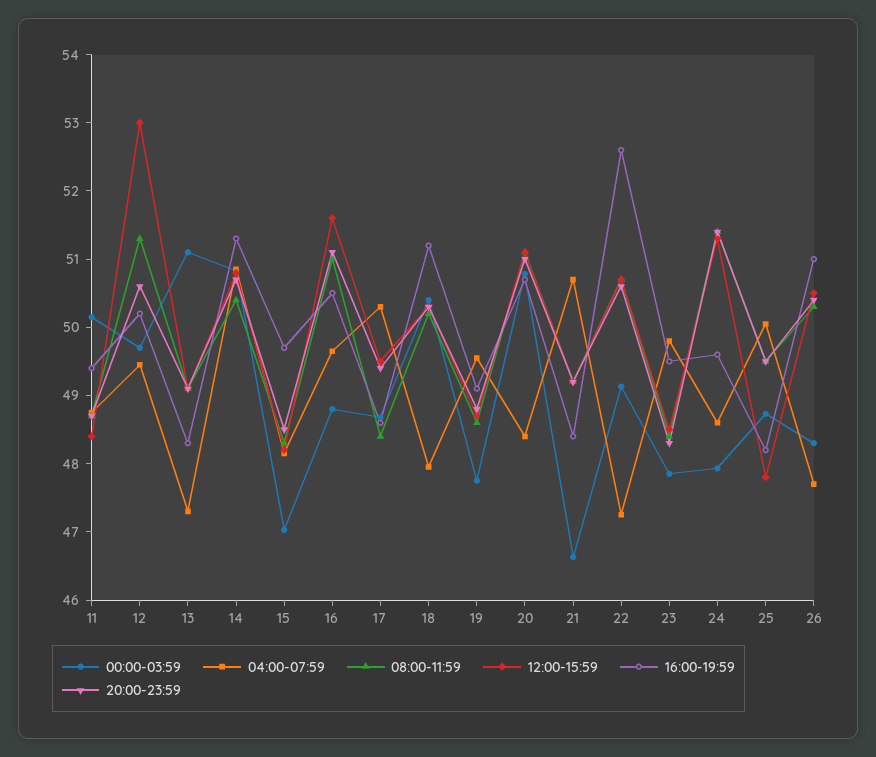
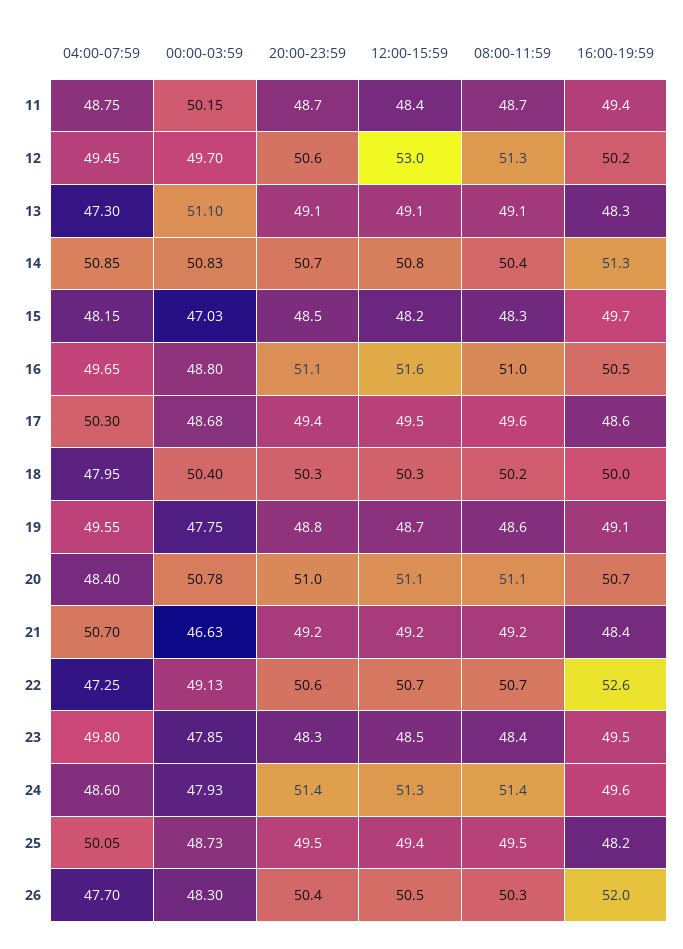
  {
    "00:00-03:59": {
      "11": 50.15,
      "12": 49.7,
      "13": 51.1,
      "14": 50.83,
      "15": 47.03,
      "16": 48.8,
      "17": 48.68,
      "18": 50.4,
      "19": 47.75,
      "20": 50.78,
      "21": 46.63,
      "22": 49.13,
      "23": 47.85,
      "24": 47.93,
      "25": 48.73,
      "26": 48.3
    },
    "04:00-07:59": {
      "11": 48.75,
      "12": 49.45,
      "13": 47.3,
      "14": 50.85,
      "15": 48.15,
      "16": 49.65,
      "17": 50.3,
      "18": 47.95,
      "19": 49.55,
      "20": 48.4,
      "21": 50.7,
      "22": 47.25,
      "23": 49.8,
      "24": 48.6,
      "25": 50.05,
      "26": 47.7
    },
    "08:00-11:59": {
      "11": 48.7,
      "12": 51.3,
      "13": 49.1,
      "14": 50.4,
      "15": 48.3,
      "16": 51,
-     "17": 48.4,
+     "17": 49.6,
      "18": 50.2,
      "19": 48.6,
      "20": 51.1,
      "21": 49.2,
      "22": 50.7,
      "23": 48.4,
      "24": 51.4,
      "25": 49.5,
      "26": 50.3
    },
    "12:00-15:59": {
      "11": 48.4,
      "12": 53,
      "13": 49.1,
      "14": 50.8,
      "15": 48.2,
      "16": 51.6,
      "17": 49.5,
      "18": 50.3,
      "19": 48.7,
      "20": 51.1,
      "21": 49.2,
      "22": 50.7,
      "23": 48.5,
      "24": 51.3,
-     "25": 47.8,
+     "25": 49.4,
      "26": 50.5
    },
    "16:00-19:59": {
      "11": 49.4,
      "12": 50.2,
      "13": 48.3,
      "14": 51.3,
      "15": 49.7,
      "16": 50.5,
      "17": 48.6,
-     "18": 51.2,
+     "18": 50,
      "19": 49.1,
      "20": 50.7,
      "21": 48.4,
      "22": 52.6,
      "23": 49.5,
      "24": 49.6,
      "25": 48.2,
-     "26": 51
+     "26": 52
    },
    "20:00-23:59": {
      "11": 48.7,
      "12": 50.6,
      "13": 49.1,
      "14": 50.7,
      "15": 48.5,
      "16": 51.1,
      "17": 49.4,
      "18": 50.3,
      "19": 48.8,
      "20": 51,
      "21": 49.2,
      "22": 50.6,
      "23": 48.3,
      "24": 51.4,
      "25": 49.5,
      "26": 50.4
    }
  }

